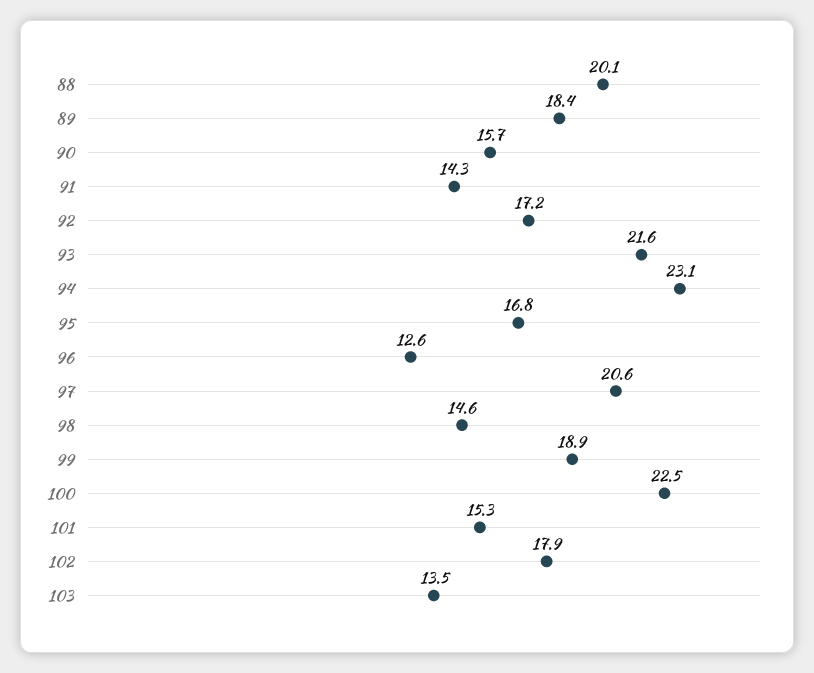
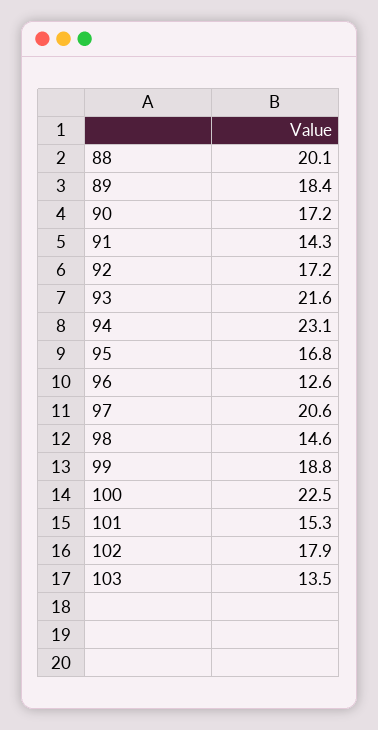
  {
    "88": 20.1,
    "89": 18.4,
-   "90": 15.7,
+   "90": 17.2,
    "91": 14.3,
    "92": 17.2,
    "93": 21.6,
    "94": 23.1,
    "95": 16.8,
    "96": 12.6,
    "97": 20.6,
    "98": 14.6,
-   "99": 18.9,
+   "99": 18.8,
    "100": 22.5,
    "101": 15.3,
    "102": 17.9,
    "103": 13.5
  }

